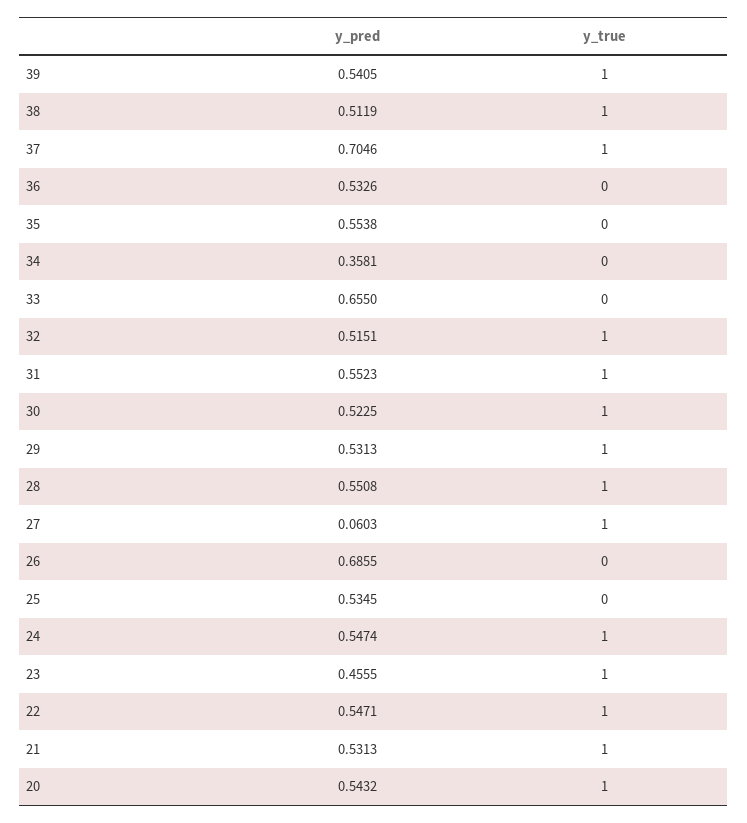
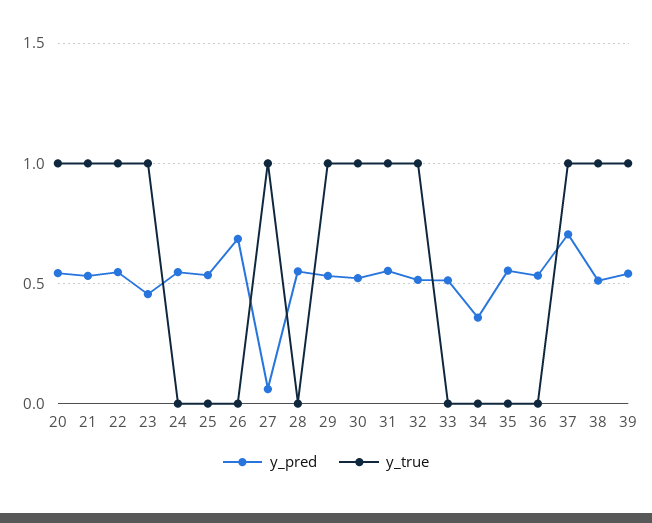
  {
    "y_pred": {
      "39": 0.5405,
      "38": 0.5119,
      "37": 0.7046,
      "36": 0.5326,
      "35": 0.5538,
      "34": 0.3581,
-     "33": 0.655,
+     "33": 0.5,
      "32": 0.5151,
      "31": 0.5523,
      "30": 0.5225,
      "29": 0.5313,
      "28": 0.5508,
      "27": 0.0603,
      "26": 0.6855,
      "25": 0.5345,
      "24": 0.5474,
      "23": 0.4555,
      "22": 0.5471,
      "21": 0.5313,
      "20": 0.5432
    },
    "y_true": {
      "39": 1,
      "38": 1,
      "37": 1,
      "36": 0,
      "35": 0,
      "34": 0,
      "33": 0,
      "32": 1,
      "31": 1,
      "30": 1,
      "29": 1,
-     "28": 1,
+     "28": 0,
      "27": 1,
      "26": 0,
      "25": 0,
-     "24": 1,
+     "24": 0,
      "23": 1,
      "22": 1,
      "21": 1,
      "20": 1
    }
  }

